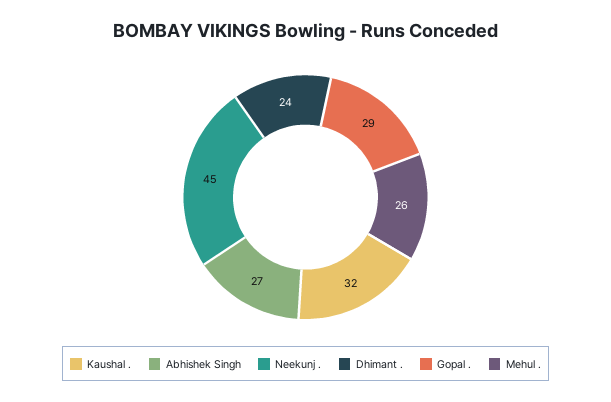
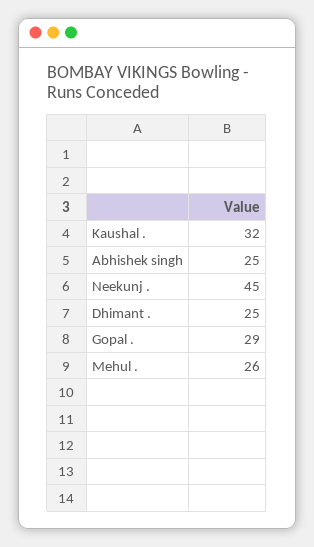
  {
    "Kaushal .": 32,
-   "Abhishek Singh": 27,
+   "Abhishek Singh": 25,
    "Neekunj .": 45,
-   "Dhimant .": 24,
+   "Dhimant .": 25,
    "Gopal .": 29,
    "Mehul .": 26
  }

